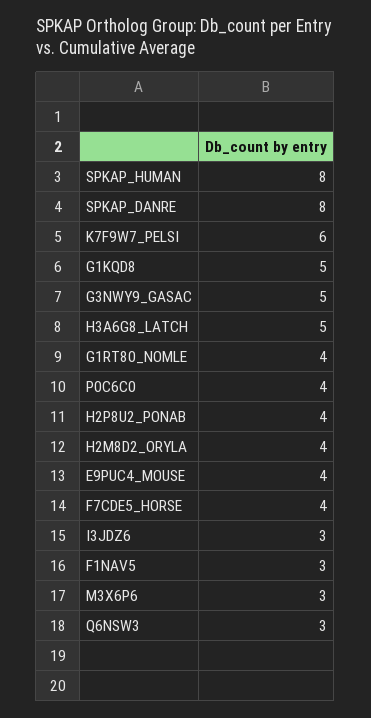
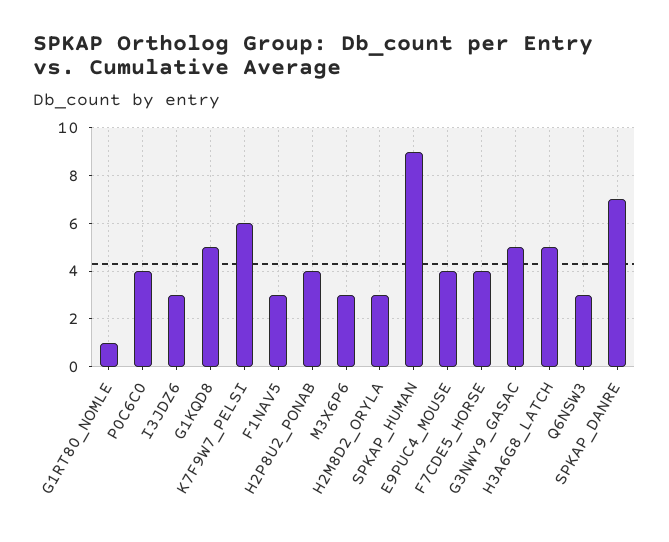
  {
-   "SPKAP_HUMAN": 8,
+   "SPKAP_HUMAN": 9,
-   "SPKAP_DANRE": 8,
+   "SPKAP_DANRE": 7,
    "K7F9W7_PELSI": 6,
    "G1KQD8": 5,
    "G3NWY9_GASAC": 5,
    "H3A6G8_LATCH": 5,
-   "G1RT80_NOMLE": 4,
+   "G1RT80_NOMLE": 1,
    "P0C6C0": 4,
    "H2P8U2_PONAB": 4,
-   "H2M8D2_ORYLA": 4,
+   "H2M8D2_ORYLA": 3,
    "E9PUC4_MOUSE": 4,
    "F7CDE5_HORSE": 4,
    "I3JDZ6": 3,
    "F1NAV5": 3,
    "M3X6P6": 3,
    "Q6NSW3": 3
  }

